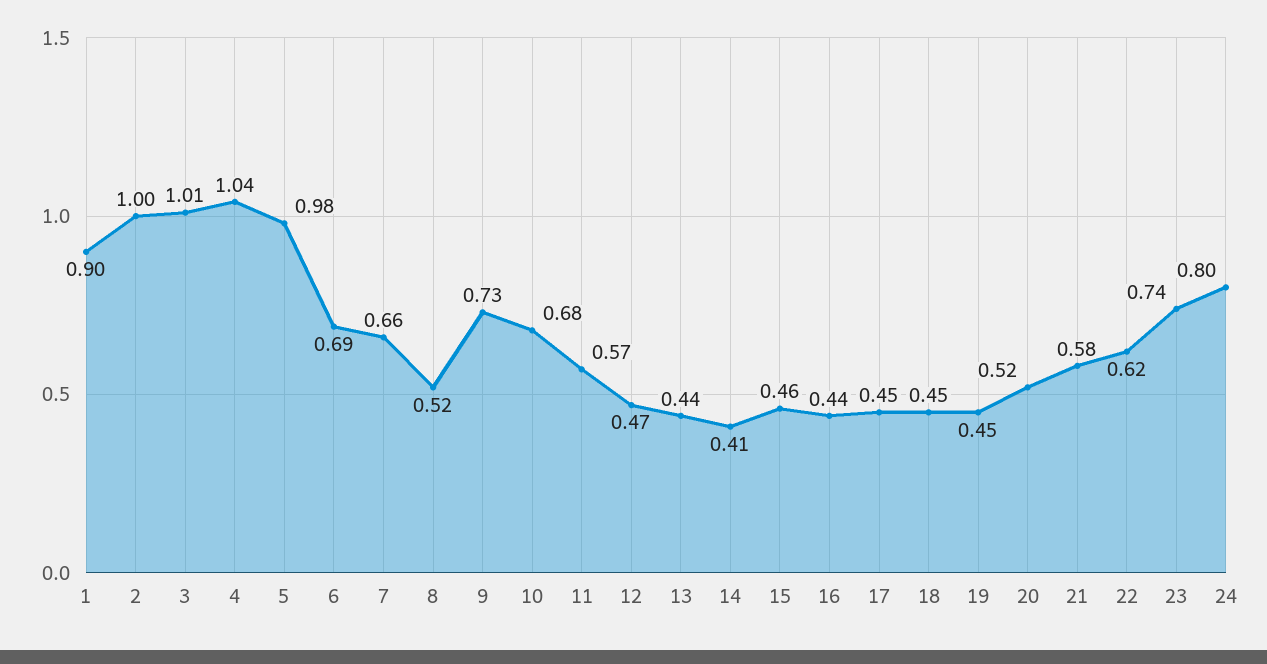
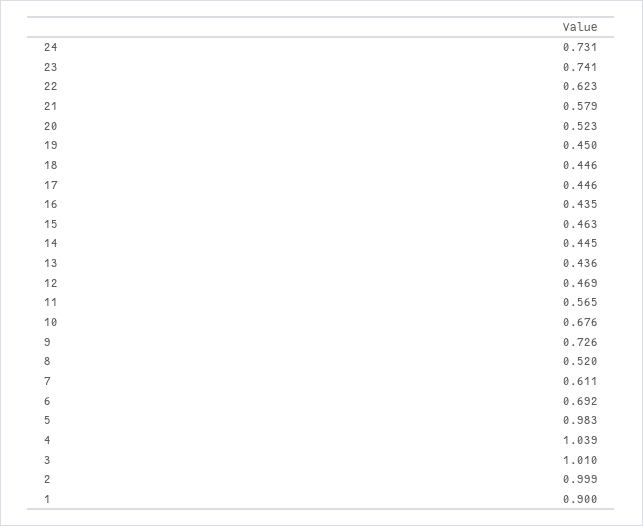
  {
    "1": 0.9,
    "2": 0.999,
    "3": 1.01,
    "4": 1.039,
    "5": 0.983,
    "6": 0.692,
-   "7": 0.66,
+   "7": 0.611,
    "8": 0.52,
    "9": 0.726,
    "10": 0.676,
    "11": 0.565,
    "12": 0.469,
    "13": 0.436,
-   "14": 0.41,
+   "14": 0.445,
    "15": 0.463,
    "16": 0.435,
    "17": 0.446,
    "18": 0.446,
    "19": 0.45,
    "20": 0.523,
    "21": 0.579,
    "22": 0.623,
    "23": 0.741,
-   "24": 0.8
+   "24": 0.731
  }

